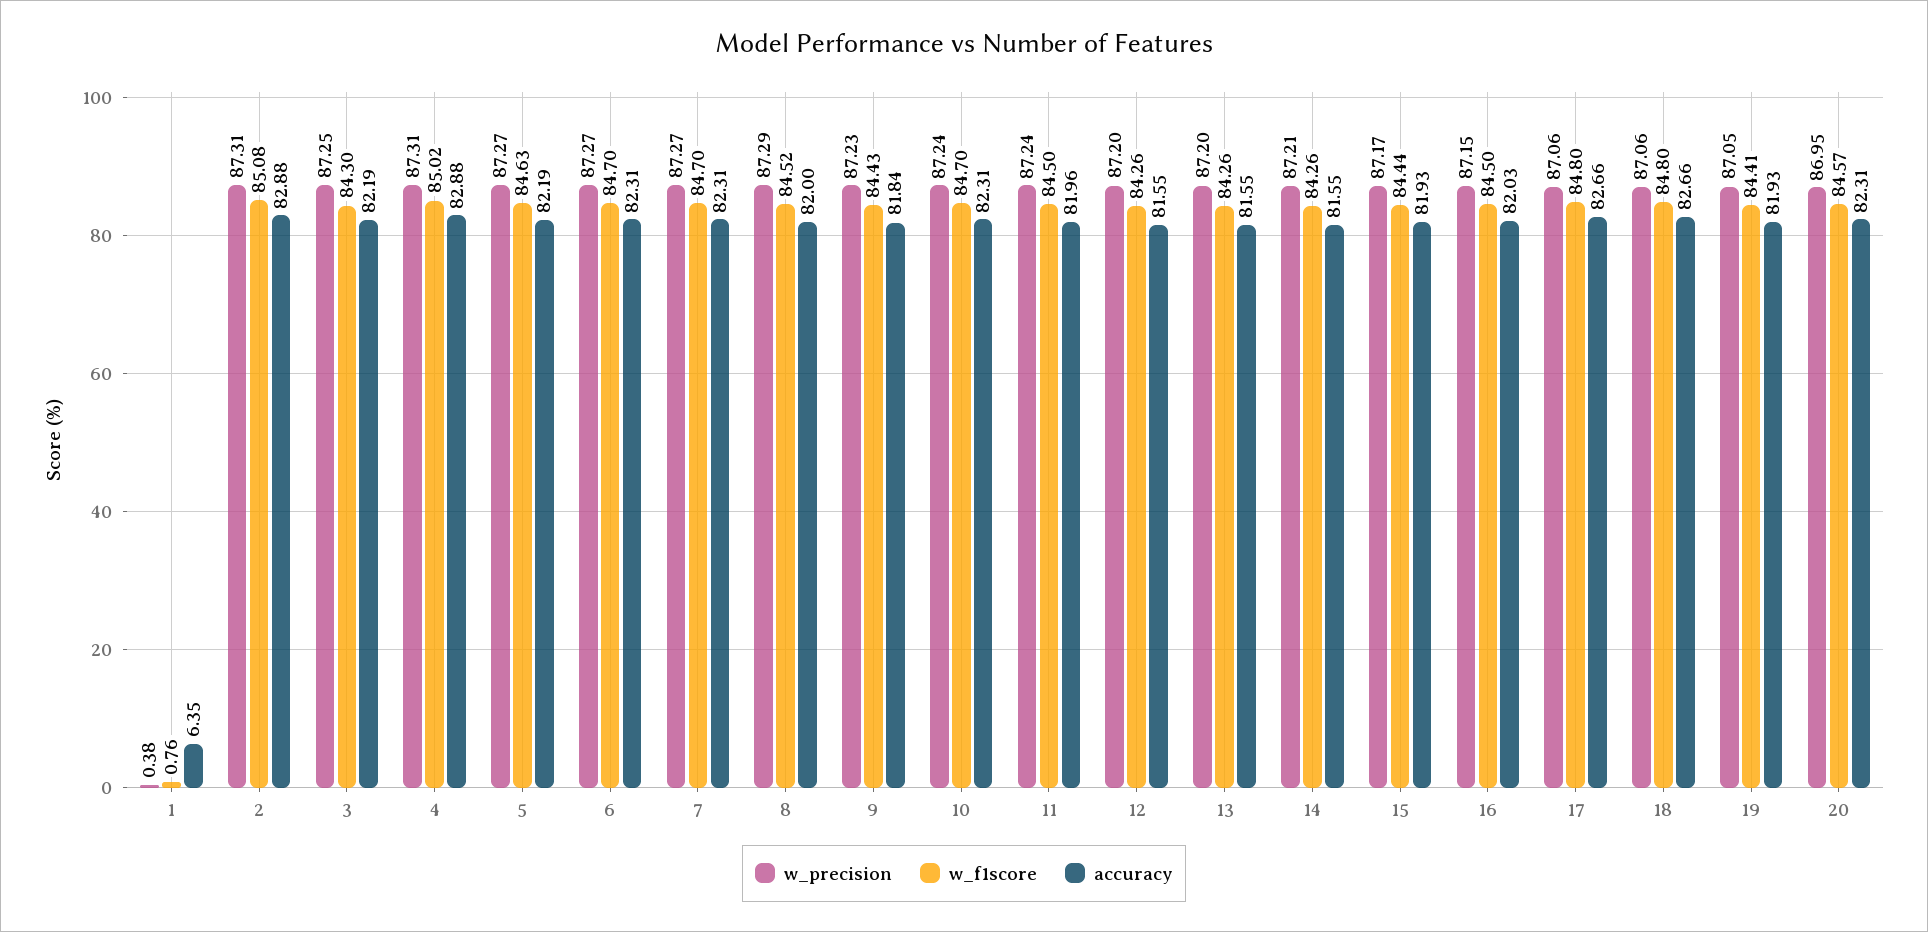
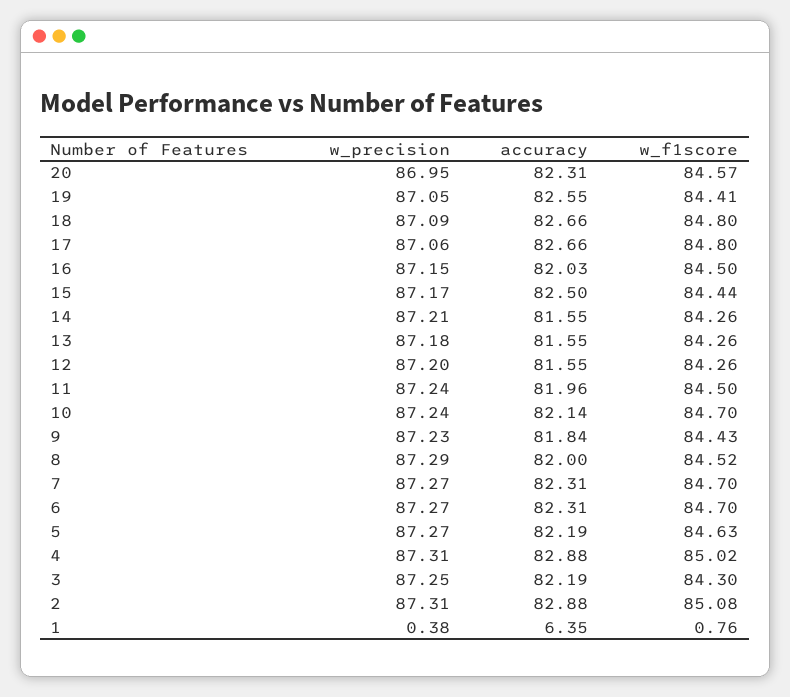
  {
    "w_precision": {
      "1": 0.38,
      "2": 87.31,
      "3": 87.25,
      "4": 87.31,
      "5": 87.27,
      "6": 87.27,
      "7": 87.27,
      "8": 87.29,
      "9": 87.23,
      "10": 87.24,
      "11": 87.24,
      "12": 87.2,
-     "13": 87.2,
+     "13": 87.18,
      "14": 87.21,
      "15": 87.17,
      "16": 87.15,
      "17": 87.06,
-     "18": 87.06,
+     "18": 87.09,
      "19": 87.05,
      "20": 86.95
    },
    "w_f1score": {
      "1": 0.76,
      "2": 85.08,
      "3": 84.3,
      "4": 85.02,
      "5": 84.63,
      "6": 84.7,
      "7": 84.7,
      "8": 84.52,
      "9": 84.43,
      "10": 84.7,
      "11": 84.5,
      "12": 84.26,
      "13": 84.26,
      "14": 84.26,
      "15": 84.44,
      "16": 84.5,
      "17": 84.8,
      "18": 84.8,
      "19": 84.41,
      "20": 84.57
    },
    "accuracy": {
      "1": 6.35,
      "2": 82.88,
      "3": 82.19,
      "4": 82.88,
      "5": 82.19,
      "6": 82.31,
      "7": 82.31,
      "8": 82,
      "9": 81.84,
-     "10": 82.31,
+     "10": 82.14,
      "11": 81.96,
      "12": 81.55,
      "13": 81.55,
      "14": 81.55,
-     "15": 81.93,
+     "15": 82.5,
      "16": 82.03,
      "17": 82.66,
      "18": 82.66,
-     "19": 81.93,
+     "19": 82.55,
      "20": 82.31
    }
  }

